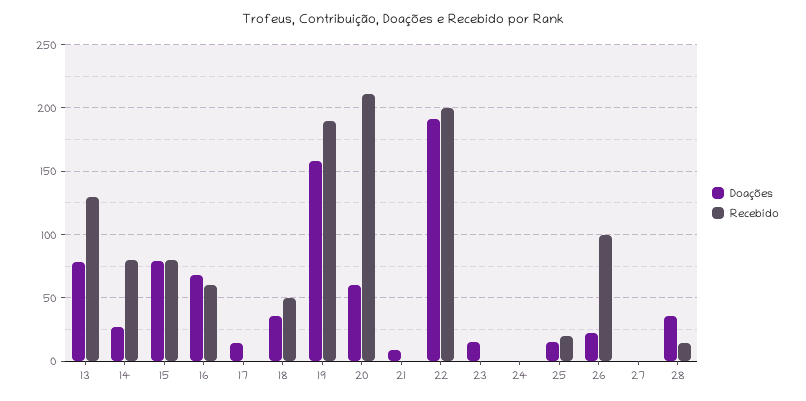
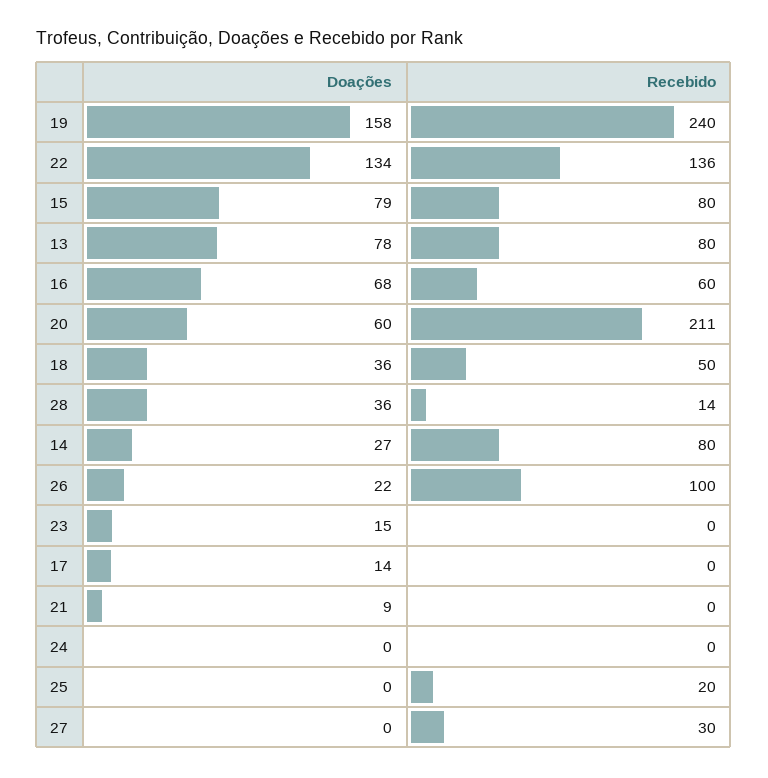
  {
    "Doações": {
      "13": 78,
      "14": 27,
      "15": 79,
      "16": 68,
      "17": 14,
      "18": 36,
      "19": 158,
      "20": 60,
      "21": 9,
-     "22": 190,
+     "22": 134,
      "23": 15,
      "24": 0,
-     "25": 15,
+     "25": 0,
      "26": 22,
      "27": 0,
      "28": 36
    },
    "Recebido": {
-     "13": 130,
+     "13": 80,
      "14": 80,
      "15": 80,
      "16": 60,
      "17": 0,
      "18": 50,
-     "19": 190,
+     "19": 240,
      "20": 211,
      "21": 0,
-     "22": 200,
+     "22": 136,
      "23": 0,
      "24": 0,
      "25": 20,
      "26": 100,
-     "27": 0,
+     "27": 30,
      "28": 14
    }
  }

